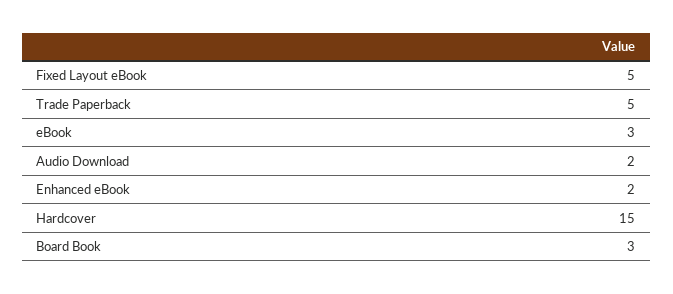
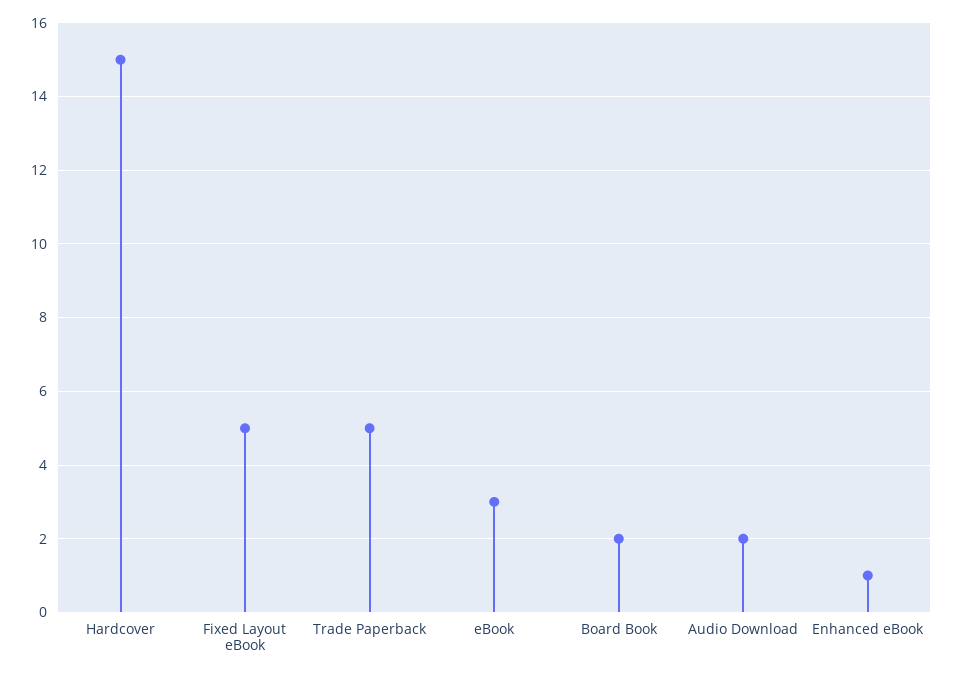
  {
    "Fixed Layout eBook": 5,
    "Trade Paperback": 5,
    "eBook": 3,
    "Audio Download": 2,
-   "Enhanced eBook": 2,
+   "Enhanced eBook": 1,
    "Hardcover": 15,
-   "Board Book": 3
+   "Board Book": 2
  }

